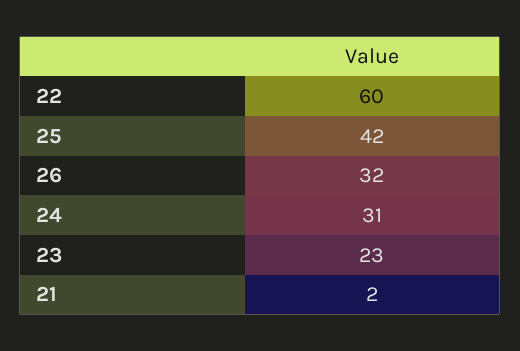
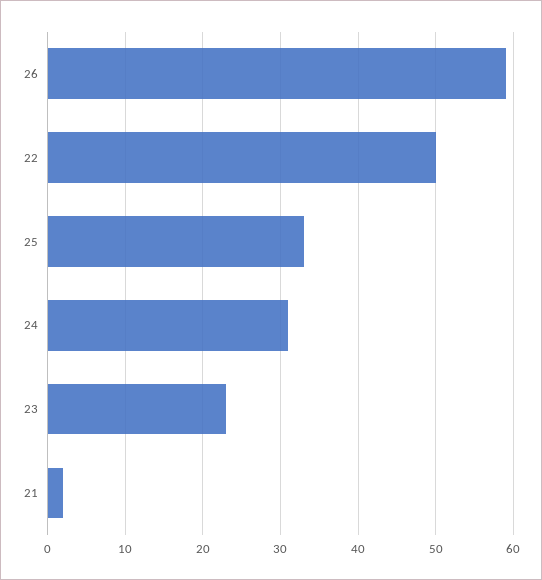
  {
-   "22": 60,
+   "22": 50,
-   "25": 42,
+   "25": 33,
-   "26": 32,
+   "26": 59,
    "24": 31,
    "23": 23,
    "21": 2
  }

